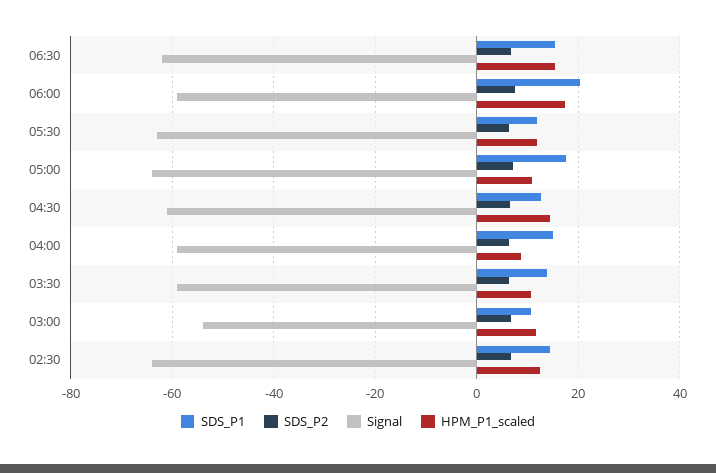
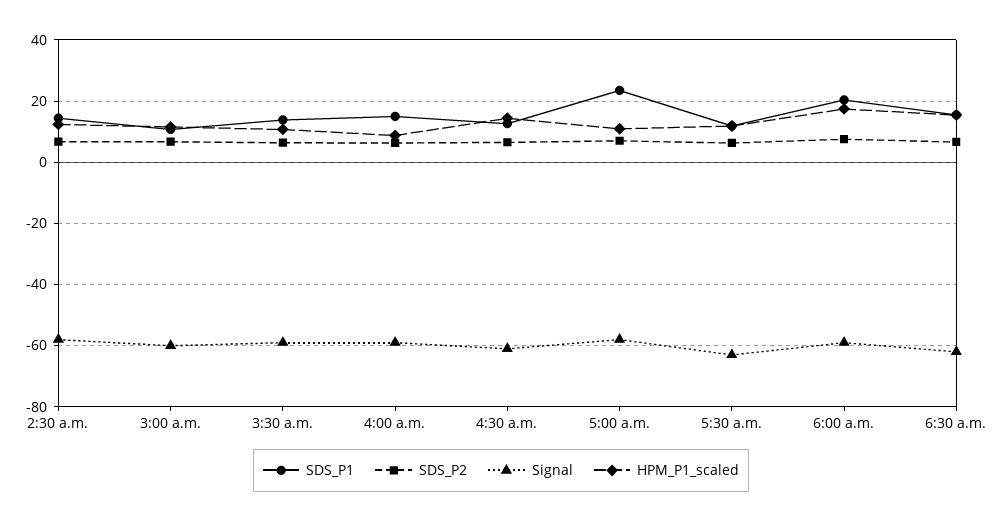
  {
    "SDS_P1": {
      "06:30": 16,
      "06:00": 20,
      "05:30": 12,
-     "05:00": 18,
+     "05:00": 24,
      "04:30": 12,
      "04:00": 16,
      "03:30": 14,
      "03:00": 10,
      "02:30": 14
    },
    "SDS_P2": {
      "06:30": 6,
      "06:00": 8,
      "05:30": 6,
      "05:00": 8,
      "04:30": 6,
      "04:00": 6,
      "03:30": 6,
      "03:00": 6,
      "02:30": 6
    },
    "Signal": {
      "06:30": -62,
      "06:00": -60,
      "05:30": -64,
-     "05:00": -64,
+     "05:00": -58,
      "04:30": -62,
      "04:00": -60,
      "03:30": -60,
-     "03:00": -54,
+     "03:00": -60,
-     "02:30": -64
+     "02:30": -58
    },
    "HPM_P1_scaled": {
      "06:30": 16,
      "06:00": 18,
      "05:30": 12,
      "05:00": 10,
      "04:30": 14,
      "04:00": 8,
      "03:30": 10,
      "03:00": 12,
      "02:30": 12
    }
  }

